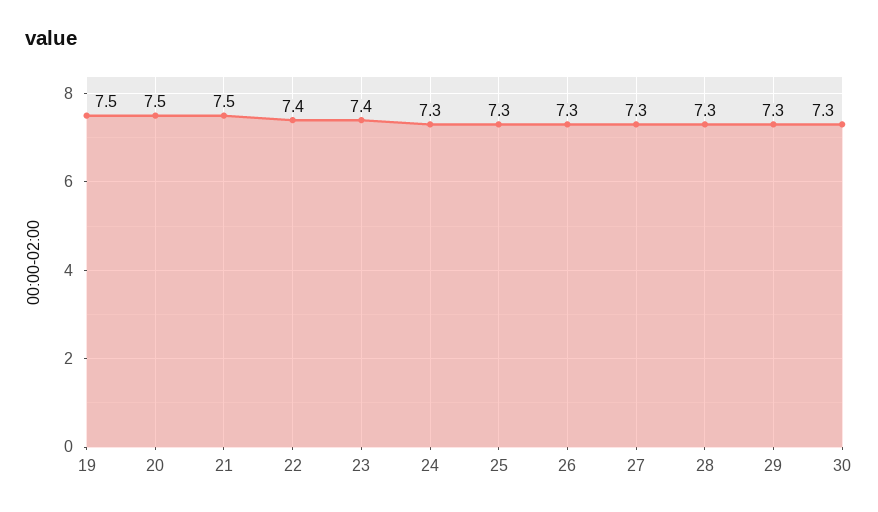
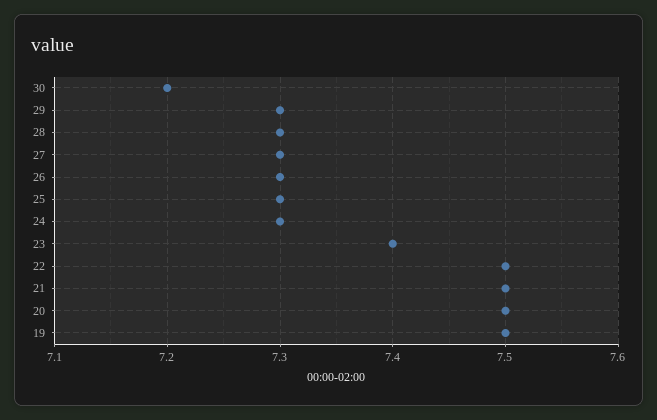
  {
    "19": 7.5,
    "20": 7.5,
    "21": 7.5,
-   "22": 7.4,
+   "22": 7.5,
    "23": 7.4,
    "24": 7.3,
    "25": 7.3,
    "26": 7.3,
    "27": 7.3,
    "28": 7.3,
    "29": 7.3,
-   "30": 7.3
+   "30": 7.2
  }

